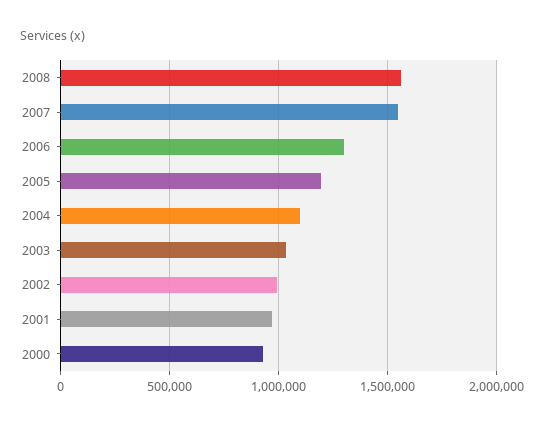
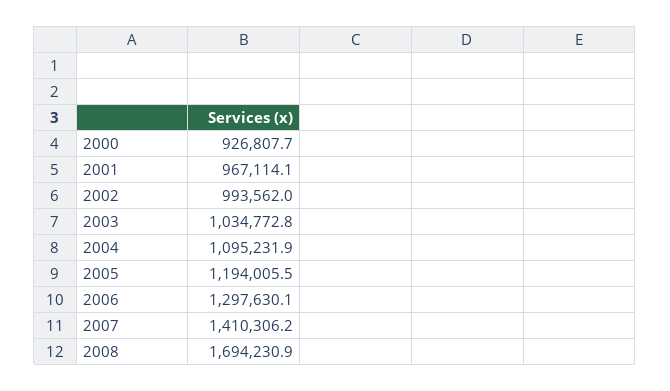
  {
-   "2008": 1550000,
+   "2008": 1694230.9,
-   "2007": 1550000,
+   "2007": 1410306.2,
    "2006": 1297630.1,
    "2005": 1194005.5,
    "2004": 1095231.9,
    "2003": 1034772.8,
    "2002": 993562,
    "2001": 967114.1,
    "2000": 926807.7
  }

